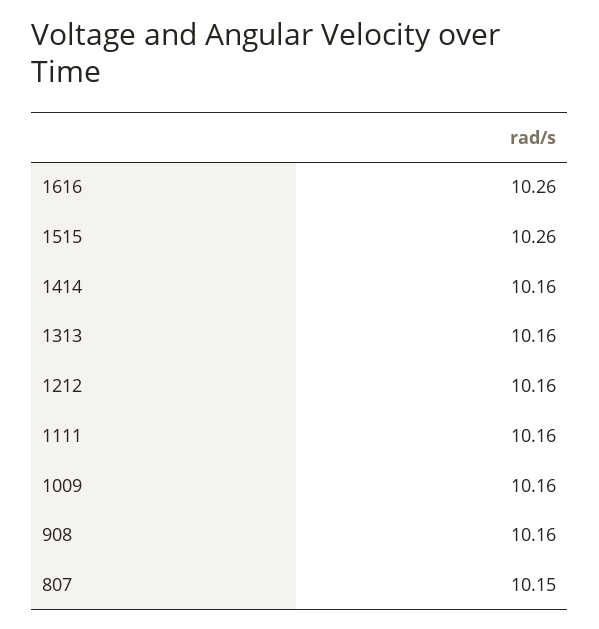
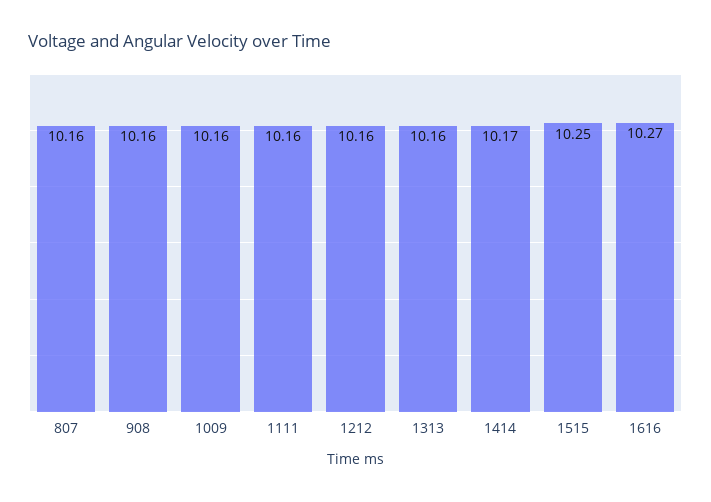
  {
-   "1616": 10.26,
+   "1616": 10.27,
-   "1515": 10.26,
+   "1515": 10.25,
-   "1414": 10.16,
+   "1414": 10.17,
    "1313": 10.16,
    "1212": 10.16,
    "1111": 10.16,
    "1009": 10.16,
    "908": 10.16,
-   "807": 10.15
+   "807": 10.16
  }

